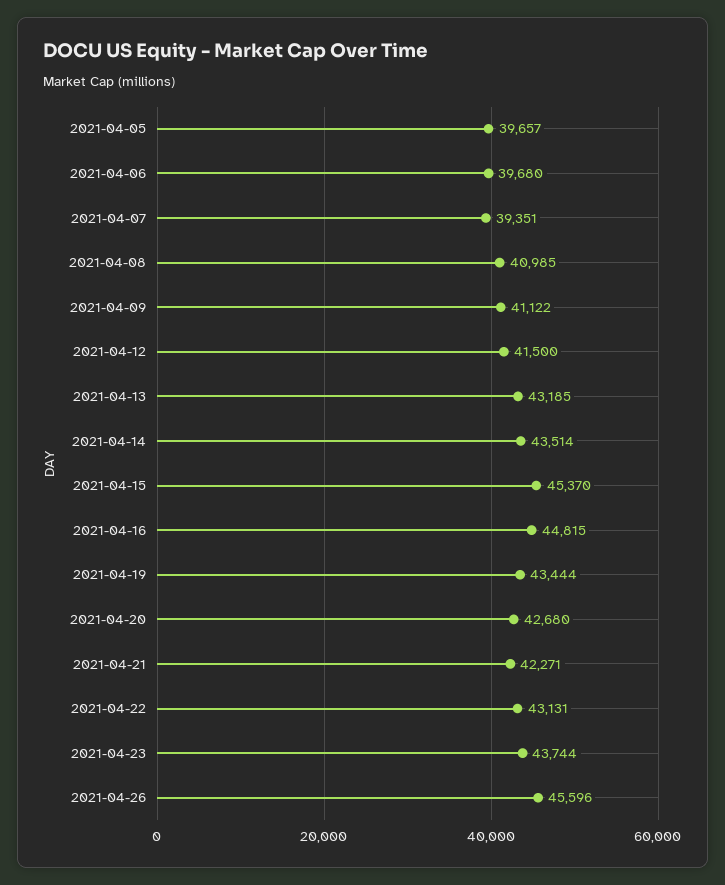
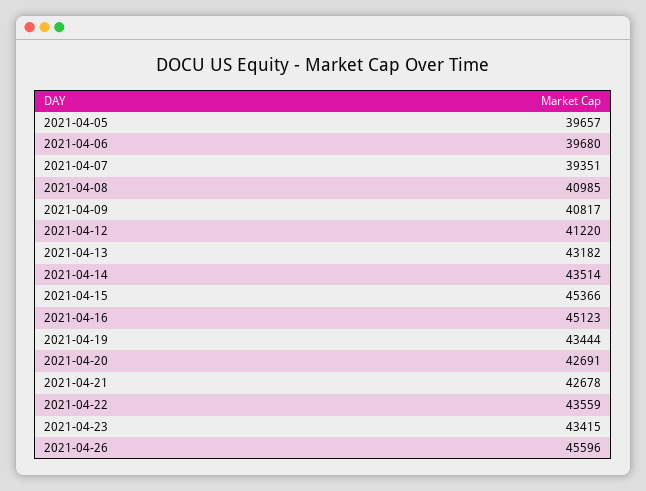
  {
    "2021-04-05": 39657,
    "2021-04-06": 39680,
    "2021-04-07": 39351,
    "2021-04-08": 40985,
-   "2021-04-09": 41122,
+   "2021-04-09": 40817,
-   "2021-04-12": 41500,
+   "2021-04-12": 41220,
-   "2021-04-13": 43185,
+   "2021-04-13": 43182,
    "2021-04-14": 43514,
-   "2021-04-15": 45370,
+   "2021-04-15": 45366,
-   "2021-04-16": 44815,
+   "2021-04-16": 45123,
    "2021-04-19": 43444,
-   "2021-04-20": 42680,
+   "2021-04-20": 42691,
-   "2021-04-21": 42271,
+   "2021-04-21": 42678,
-   "2021-04-22": 43131,
+   "2021-04-22": 43559,
-   "2021-04-23": 43744,
+   "2021-04-23": 43415,
    "2021-04-26": 45596
  }

